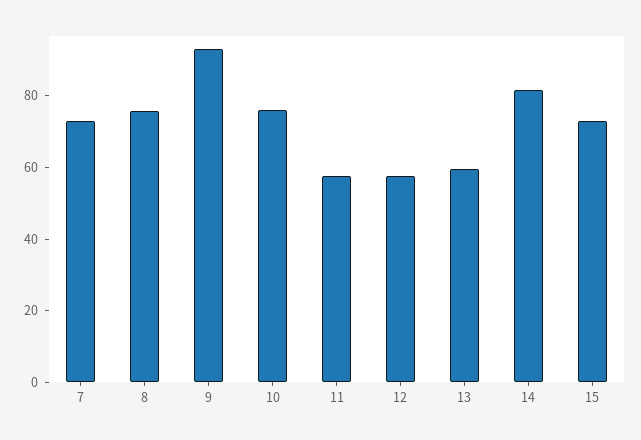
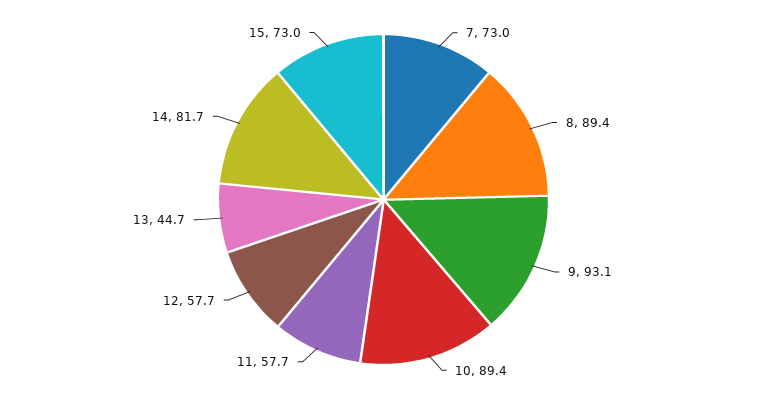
  {
    "7": 73,
-   "8": 75,
+   "8": 89.4,
    "9": 93.1,
-   "10": 75,
+   "10": 89.4,
    "11": 57.7,
    "12": 57.7,
-   "13": 60,
+   "13": 44.7,
    "14": 81.7,
    "15": 73
  }

